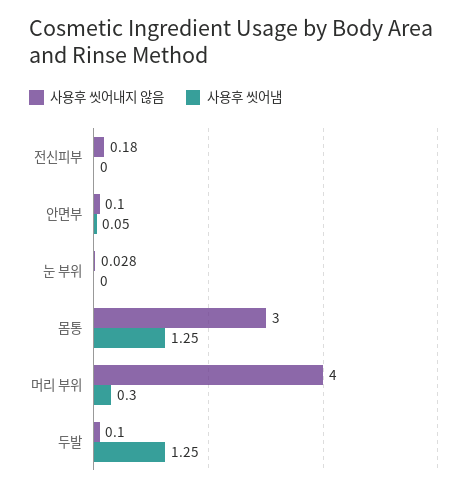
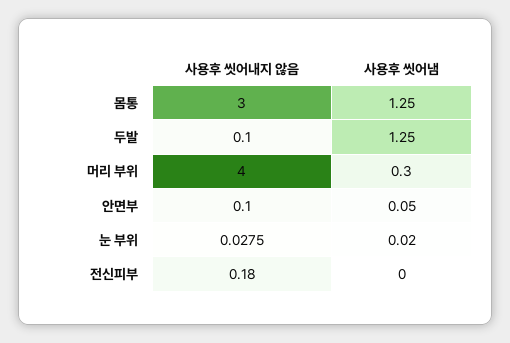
  {
    "사용후 씻어내지 않음": {
      "전신피부": 0.18,
      "안면부": 0.1,
      "눈 부위": 0.0275,
      "몸통": 3,
      "머리 부위": 4,
      "두발": 0.1
    },
    "사용후 씻어냄": {
      "전신피부": 0,
      "안면부": 0.05,
-     "눈 부위": 0,
+     "눈 부위": 0.02,
      "몸통": 1.25,
      "머리 부위": 0.3,
      "두발": 1.25
    }
  }

